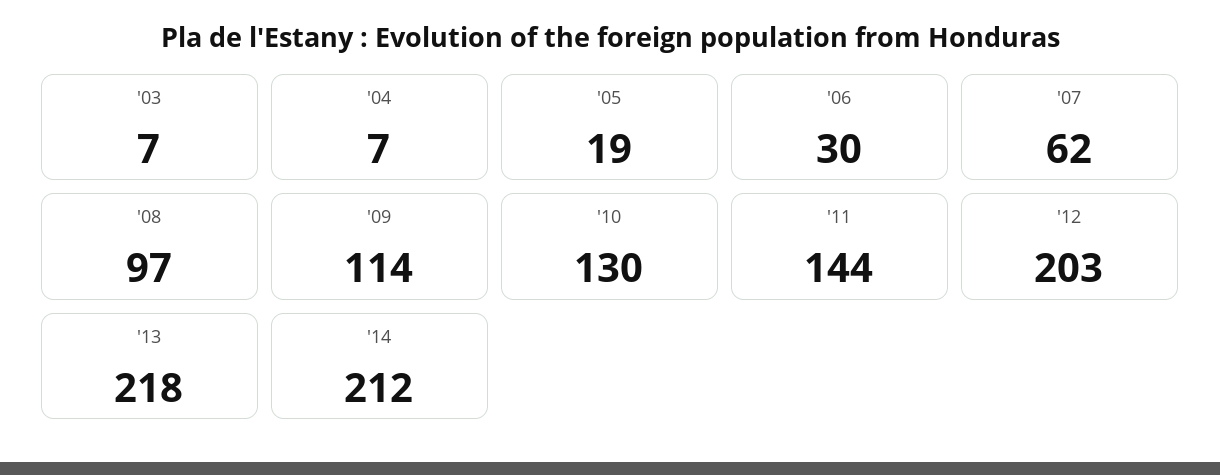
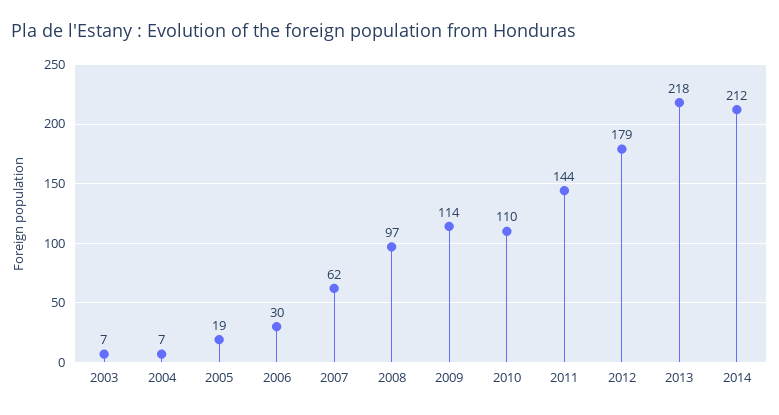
  {
    "'03": 7,
    "'04": 7,
    "'05": 19,
    "'06": 30,
    "'07": 62,
    "'08": 97,
    "'09": 114,
-   "'10": 130,
+   "'10": 110,
    "'11": 144,
-   "'12": 203,
+   "'12": 179,
    "'13": 218,
    "'14": 212
  }

